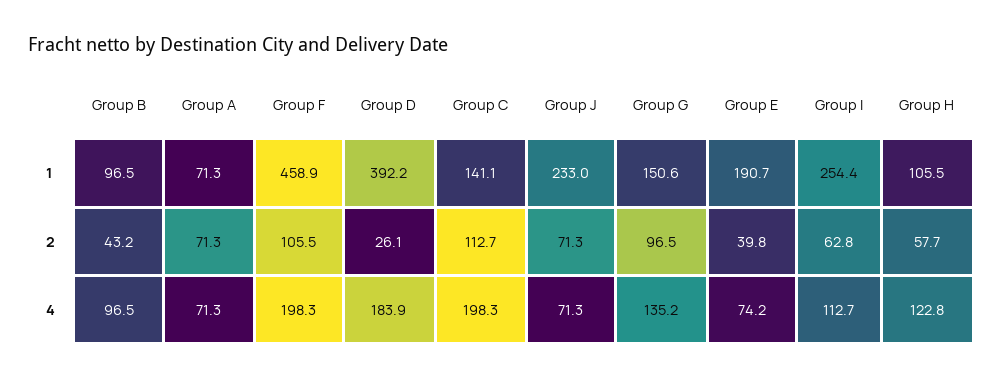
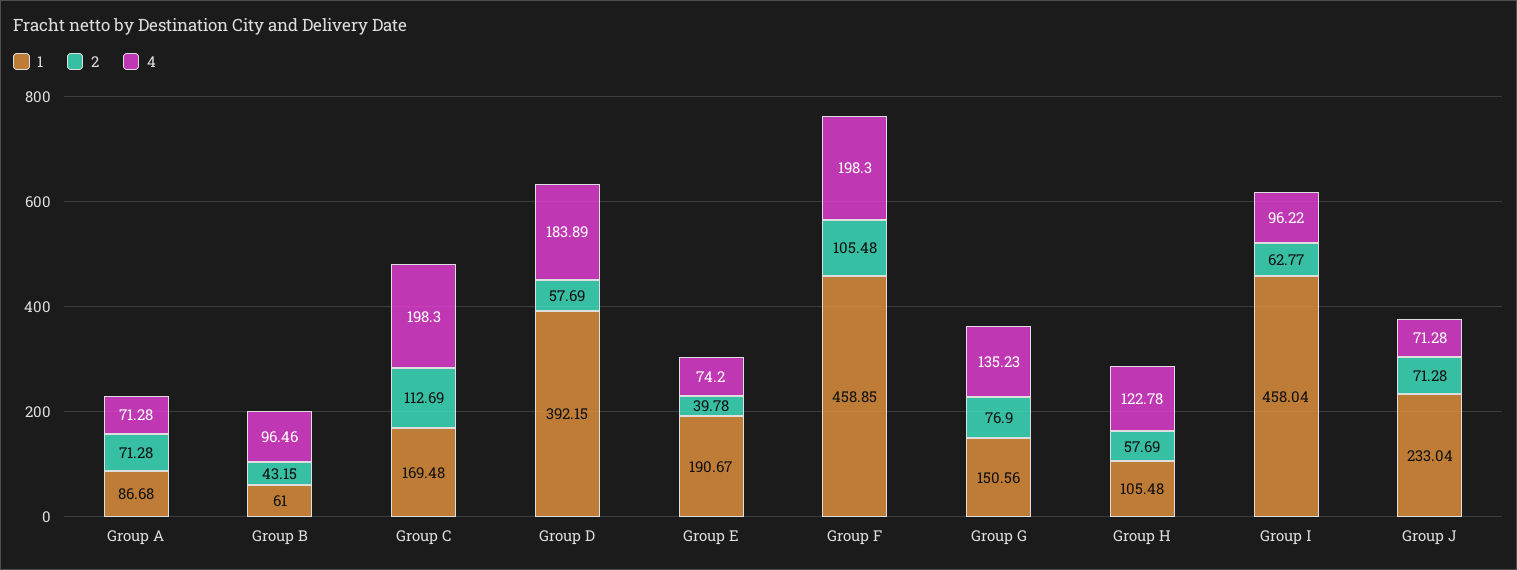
  {
    "1": {
-     "Group B": 96.5,
+     "Group B": 61,
-     "Group A": 71.3,
+     "Group A": 86.68,
      "Group F": 458.85,
      "Group D": 392.15,
-     "Group C": 141.1,
+     "Group C": 169.48,
      "Group J": 233.04,
      "Group G": 150.56,
      "Group E": 190.67,
-     "Group I": 254.4,
+     "Group I": 458.04,
      "Group H": 105.48
    },
    "2": {
      "Group B": 43.15,
      "Group A": 71.28,
      "Group F": 105.48,
-     "Group D": 26.1,
+     "Group D": 57.69,
      "Group C": 112.69,
      "Group J": 71.28,
-     "Group G": 96.5,
+     "Group G": 76.9,
      "Group E": 39.78,
      "Group I": 62.77,
      "Group H": 57.69
    },
    "4": {
      "Group B": 96.46,
      "Group A": 71.28,
      "Group F": 198.3,
      "Group D": 183.89,
      "Group C": 198.3,
      "Group J": 71.28,
      "Group G": 135.23,
      "Group E": 74.2,
-     "Group I": 112.7,
+     "Group I": 96.22,
      "Group H": 122.78
    }
  }

